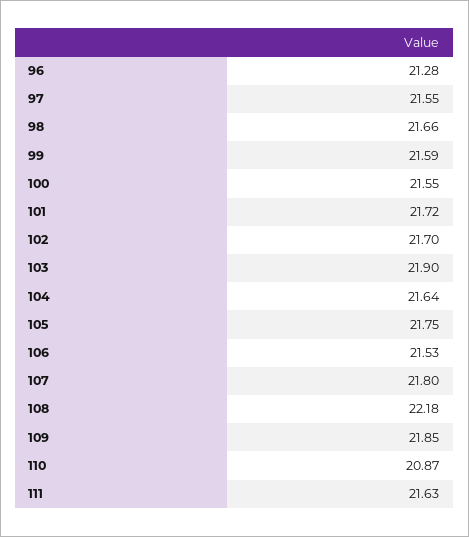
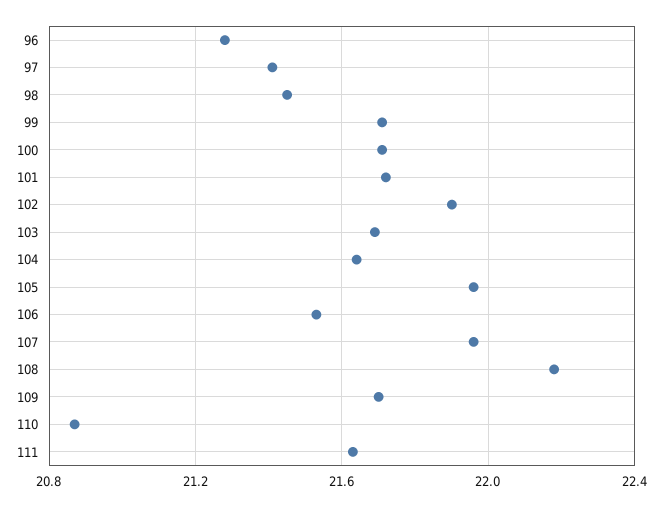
  {
    "96": 21.28,
-   "97": 21.55,
+   "97": 21.4,
-   "98": 21.66,
+   "98": 21.45,
-   "99": 21.59,
+   "99": 21.7,
-   "100": 21.55,
+   "100": 21.7,
    "101": 21.72,
-   "102": 21.7,
+   "102": 21.9,
-   "103": 21.9,
+   "103": 21.7,
    "104": 21.64,
-   "105": 21.75,
+   "105": 21.95,
    "106": 21.53,
-   "107": 21.8,
+   "107": 21.95,
    "108": 22.18,
-   "109": 21.85,
+   "109": 21.7,
    "110": 20.87,
    "111": 21.63
  }

